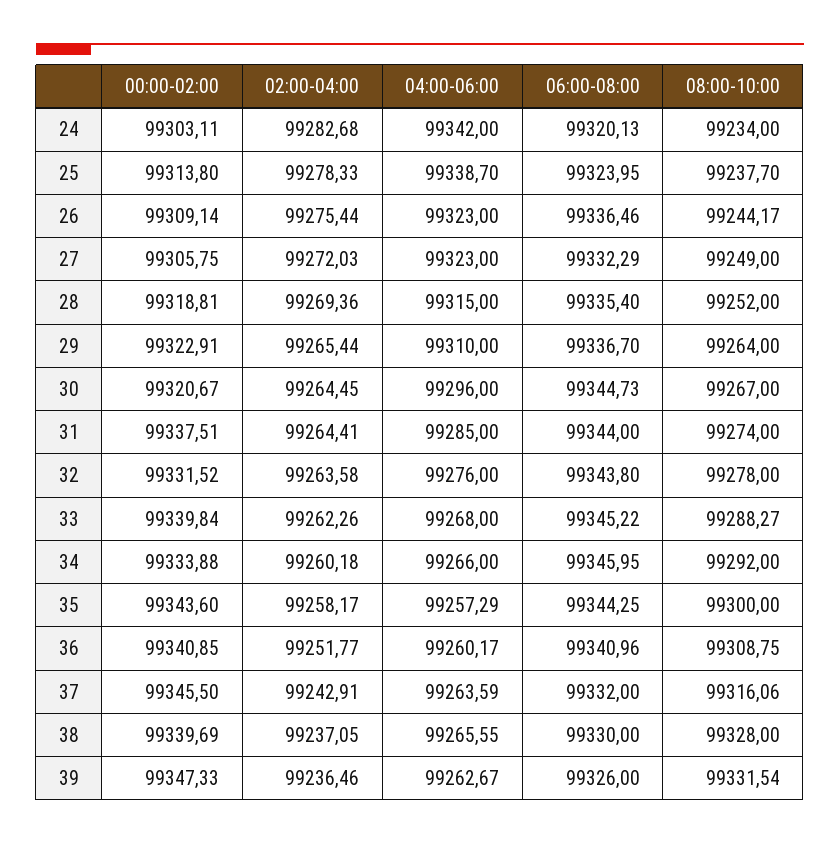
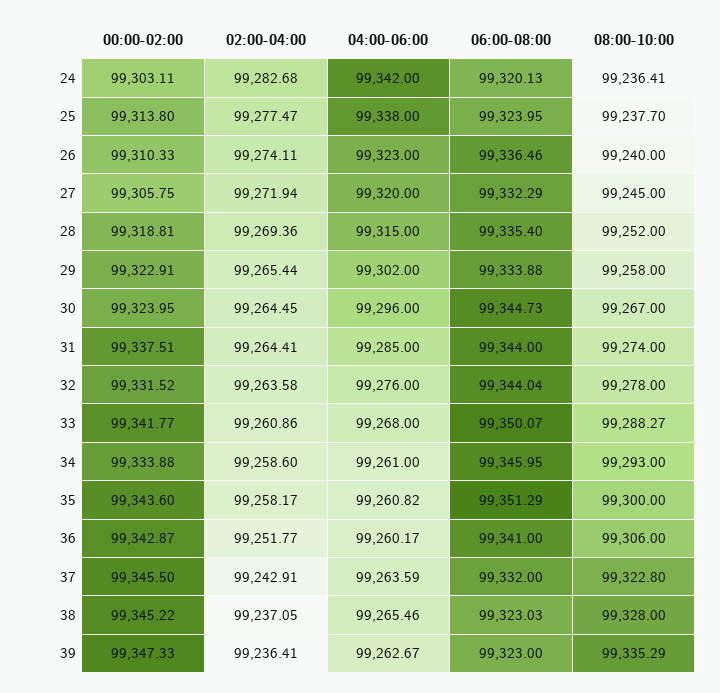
  {
    "00:00-02:00": {
      "24": 99303.11,
      "25": 99313.8,
-     "26": 99309.14,
+     "26": 99310.33,
      "27": 99305.75,
      "28": 99318.81,
      "29": 99322.91,
-     "30": 99320.67,
+     "30": 99323.95,
      "31": 99337.51,
      "32": 99331.52,
-     "33": 99339.84,
+     "33": 99341.77,
      "34": 99333.88,
      "35": 99343.6,
-     "36": 99340.85,
+     "36": 99342.87,
      "37": 99345.5,
-     "38": 99339.69,
+     "38": 99345.22,
      "39": 99347.33
    },
    "02:00-04:00": {
      "24": 99282.68,
-     "25": 99278.33,
+     "25": 99277.47,
-     "26": 99275.44,
+     "26": 99274.11,
-     "27": 99272.03,
+     "27": 99271.94,
      "28": 99269.36,
      "29": 99265.44,
      "30": 99264.45,
      "31": 99264.41,
      "32": 99263.58,
-     "33": 99262.26,
+     "33": 99260.86,
-     "34": 99260.18,
+     "34": 99258.6,
      "35": 99258.17,
      "36": 99251.77,
      "37": 99242.91,
      "38": 99237.05,
-     "39": 99236.46
+     "39": 99236.41
    },
    "04:00-06:00": {
      "24": 99342,
-     "25": 99338.7,
+     "25": 99338,
      "26": 99323,
-     "27": 99323,
+     "27": 99320,
      "28": 99315,
-     "29": 99310,
+     "29": 99302,
      "30": 99296,
      "31": 99285,
      "32": 99276,
      "33": 99268,
-     "34": 99266,
+     "34": 99261,
-     "35": 99257.29,
+     "35": 99260.82,
      "36": 99260.17,
      "37": 99263.59,
-     "38": 99265.55,
+     "38": 99265.46,
      "39": 99262.67
    },
    "06:00-08:00": {
      "24": 99320.13,
      "25": 99323.95,
      "26": 99336.46,
      "27": 99332.29,
      "28": 99335.4,
-     "29": 99336.7,
+     "29": 99333.88,
      "30": 99344.73,
      "31": 99344,
-     "32": 99343.8,
+     "32": 99344.04,
-     "33": 99345.22,
+     "33": 99350.07,
      "34": 99345.95,
-     "35": 99344.25,
+     "35": 99351.29,
-     "36": 99340.96,
+     "36": 99341,
      "37": 99332,
-     "38": 99330,
+     "38": 99323.03,
-     "39": 99326
+     "39": 99323
    },
    "08:00-10:00": {
-     "24": 99234,
+     "24": 99236.41,
      "25": 99237.7,
-     "26": 99244.17,
+     "26": 99240,
-     "27": 99249,
+     "27": 99245,
      "28": 99252,
-     "29": 99264,
+     "29": 99258,
      "30": 99267,
      "31": 99274,
      "32": 99278,
      "33": 99288.27,
-     "34": 99292,
+     "34": 99293,
      "35": 99300,
-     "36": 99308.75,
+     "36": 99306,
-     "37": 99316.06,
+     "37": 99322.8,
      "38": 99328,
-     "39": 99331.54
+     "39": 99335.29
    }
  }

